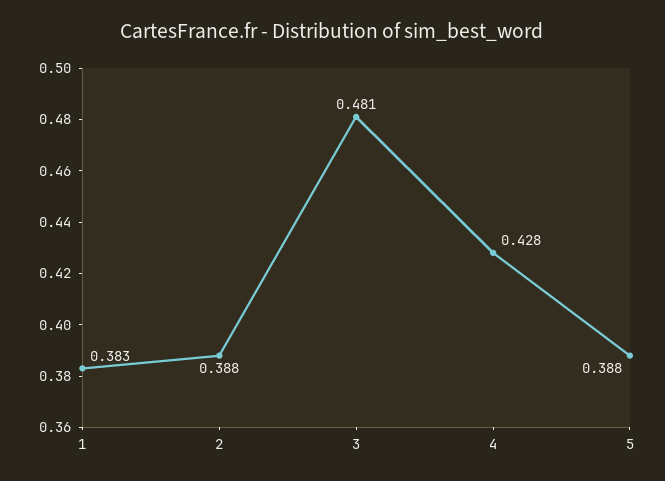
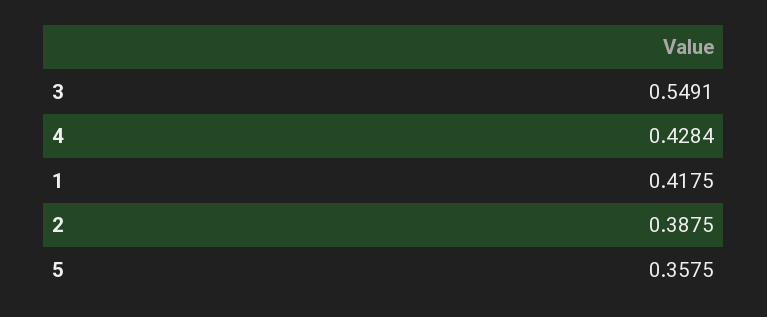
  {
-   "1": 0.383,
+   "1": 0.4175,
    "2": 0.3875,
-   "3": 0.481,
+   "3": 0.5491,
    "4": 0.4284,
-   "5": 0.388
+   "5": 0.3575
  }

